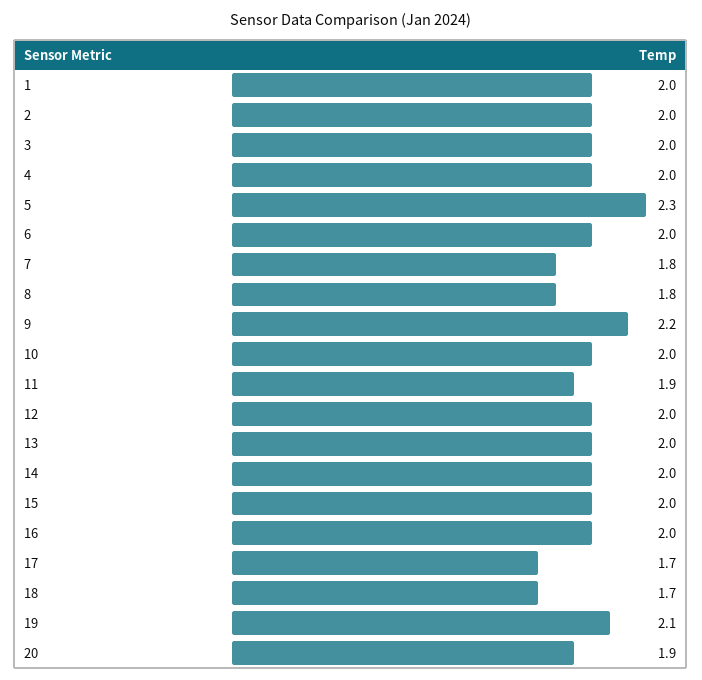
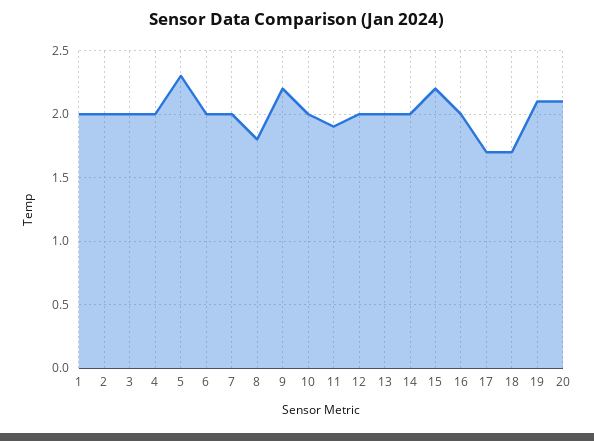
  {
    "1": 2,
    "2": 2,
    "3": 2,
    "4": 2,
    "5": 2.3,
    "6": 2,
-   "7": 1.8,
+   "7": 2,
    "8": 1.8,
    "9": 2.2,
    "10": 2,
    "11": 1.9,
    "12": 2,
    "13": 2,
    "14": 2,
-   "15": 2,
+   "15": 2.2,
    "16": 2,
    "17": 1.7,
    "18": 1.7,
    "19": 2.1,
-   "20": 1.9
+   "20": 2.1
  }

